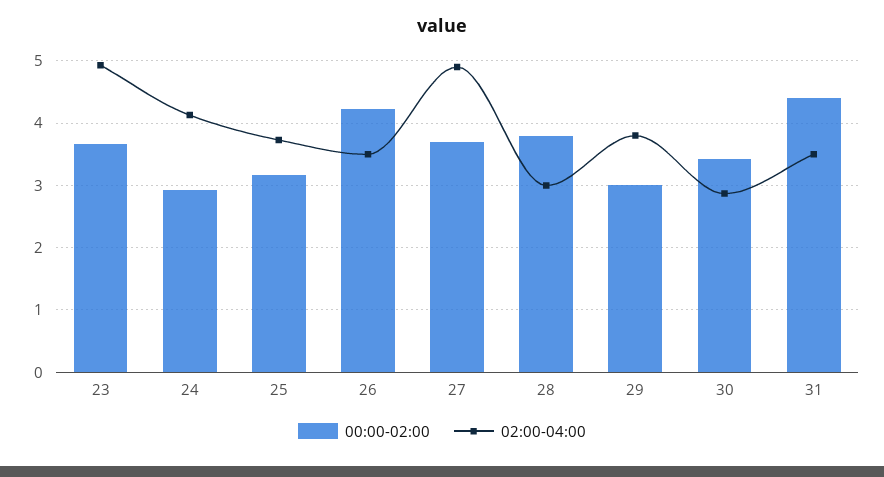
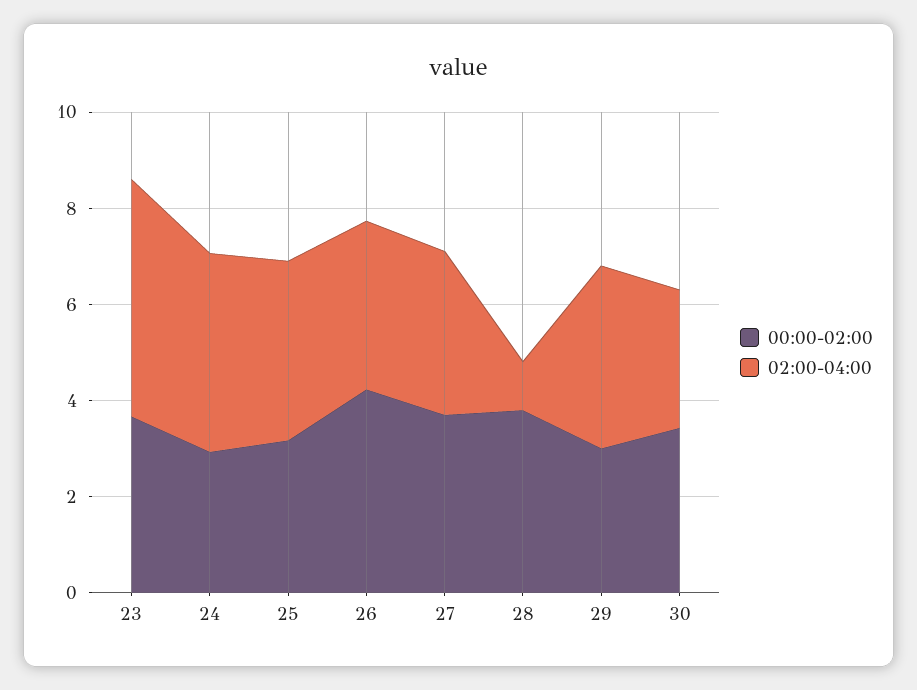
  {
    "00:00-02:00": {
      "23": 3.7,
      "24": 2.9,
      "25": 3.2,
      "26": 4.2,
      "27": 3.7,
      "28": 3.8,
      "29": 3,
-     "30": 3.4,
+     "30": 3.4
-     "31": 4.4
    },
    "02:00-04:00": {
      "23": 4.9,
      "24": 4.1,
      "25": 3.7,
      "26": 3.5,
-     "27": 4.9,
+     "27": 3.5,
-     "28": 3,
+     "28": 1,
      "29": 3.8,
-     "30": 2.9,
+     "30": 2.9
-     "31": 3.5
    }
  }

